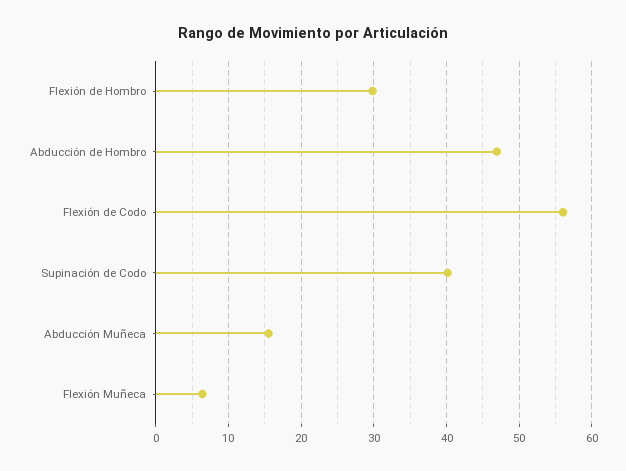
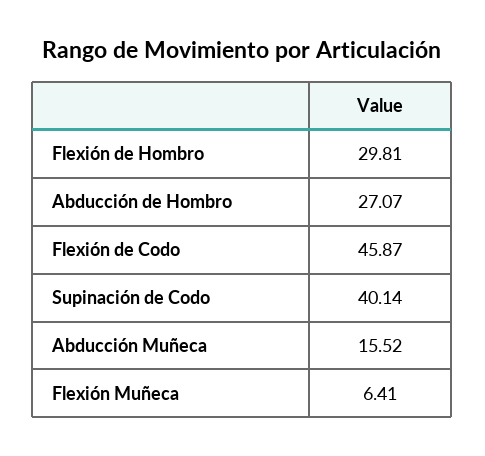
  {
    "Flexión de Hombro": 29.81,
-   "Abducción de Hombro": 47,
+   "Abducción de Hombro": 27.07,
-   "Flexión de Codo": 56,
+   "Flexión de Codo": 45.87,
    "Supinación de Codo": 40.14,
    "Abducción Muñeca": 15.52,
    "Flexión Muñeca": 6.41
  }

